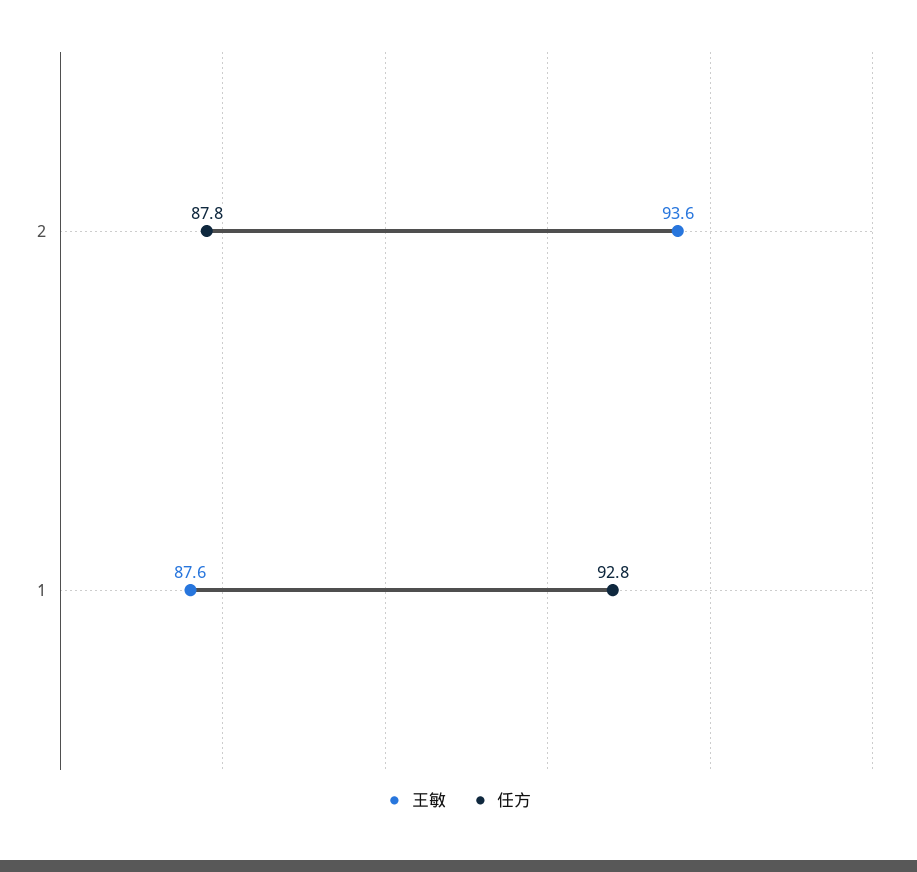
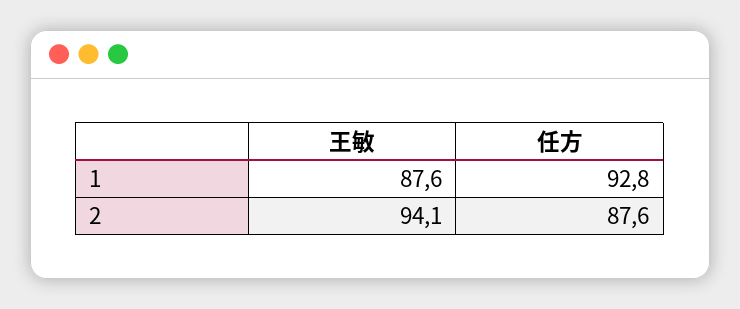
  {
    "王敏": {
-     "2": 93.6,
+     "2": 94.1,
      "1": 87.6
    },
    "任方": {
-     "2": 87.8,
+     "2": 87.6,
      "1": 92.8
    }
  }

